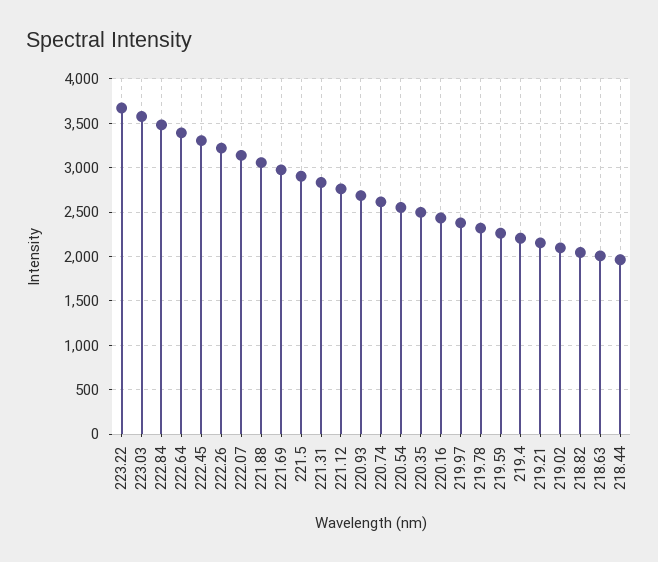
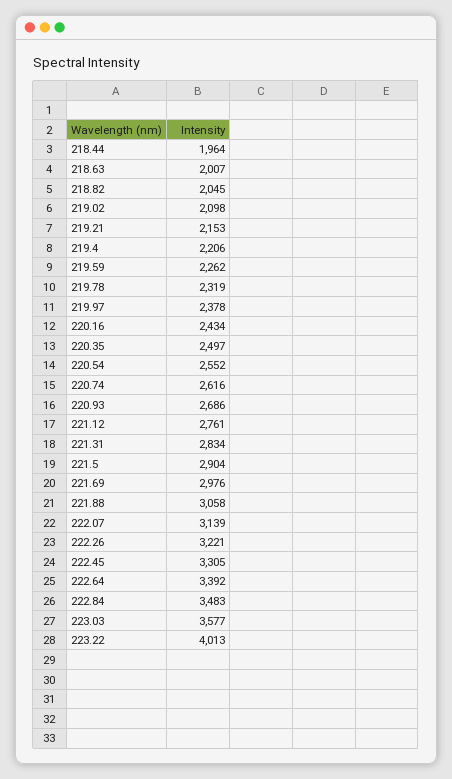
  {
-   "223.22": 3700,
+   "223.22": 4013,
    "223.03": 3577,
    "222.84": 3483,
    "222.64": 3392,
    "222.45": 3305,
    "222.26": 3221,
    "222.07": 3139,
    "221.88": 3058,
    "221.69": 2976,
    "221.5": 2904,
    "221.31": 2834,
    "221.12": 2761,
    "220.93": 2686,
    "220.74": 2616,
    "220.54": 2552,
    "220.35": 2497,
    "220.16": 2434,
    "219.97": 2378,
    "219.78": 2319,
    "219.59": 2262,
    "219.4": 2206,
    "219.21": 2153,
    "219.02": 2098,
    "218.82": 2045,
    "218.63": 2007,
    "218.44": 1964
  }

